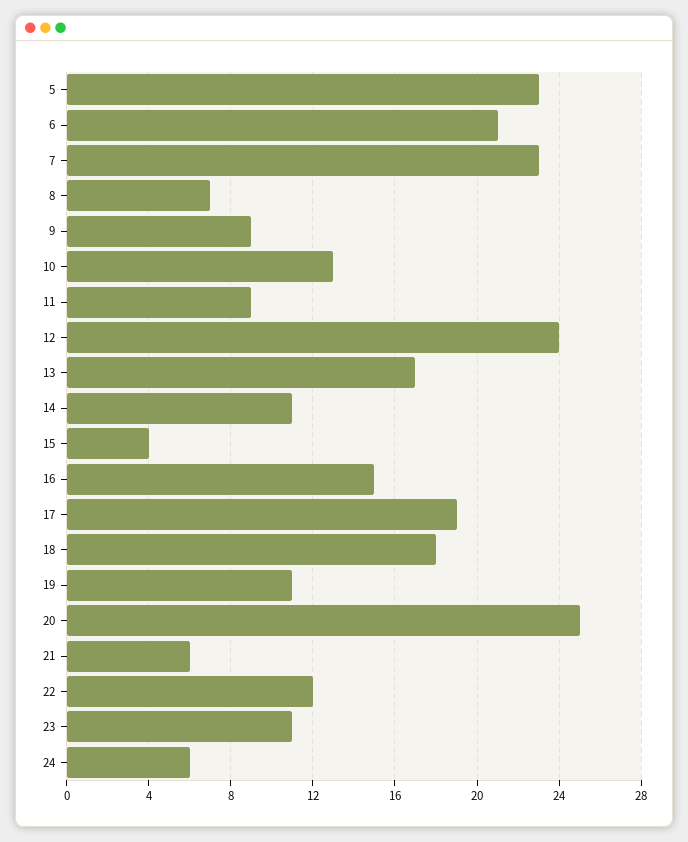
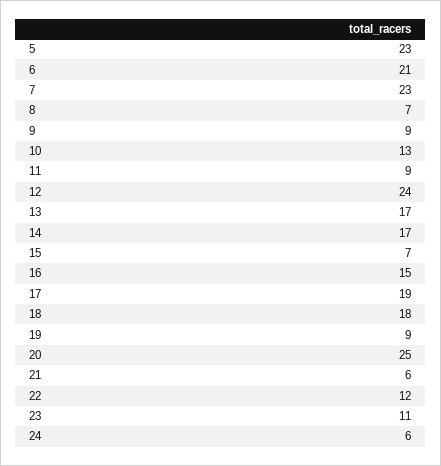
  {
    "5": 23,
    "6": 21,
    "7": 23,
    "8": 7,
    "9": 9,
    "10": 13,
    "11": 9,
    "12": 24,
    "13": 17,
-   "14": 11,
+   "14": 17,
-   "15": 4,
+   "15": 7,
    "16": 15,
    "17": 19,
    "18": 18,
-   "19": 11,
+   "19": 9,
    "20": 25,
    "21": 6,
    "22": 12,
    "23": 11,
    "24": 6
  }

